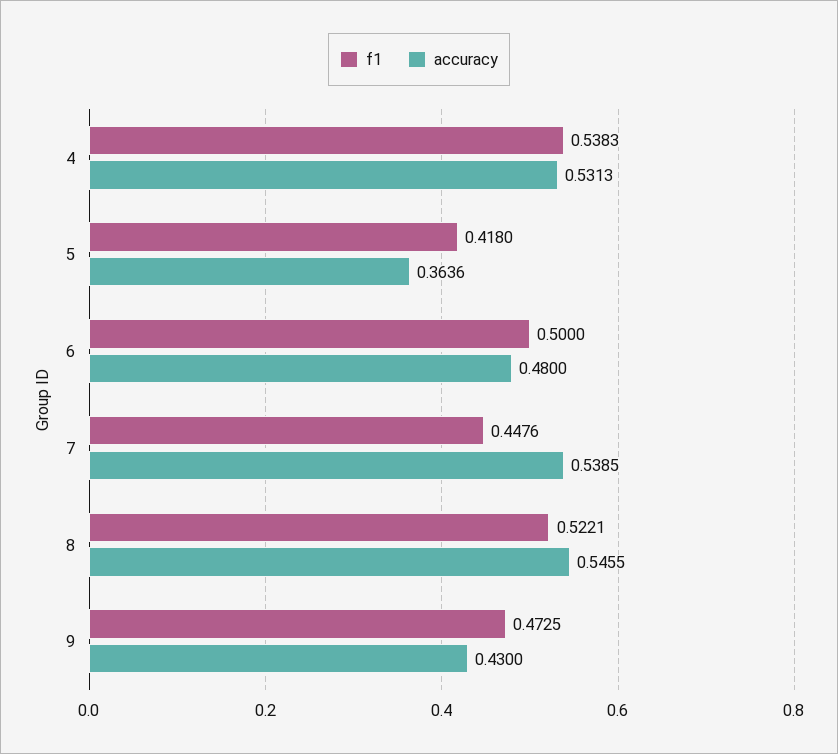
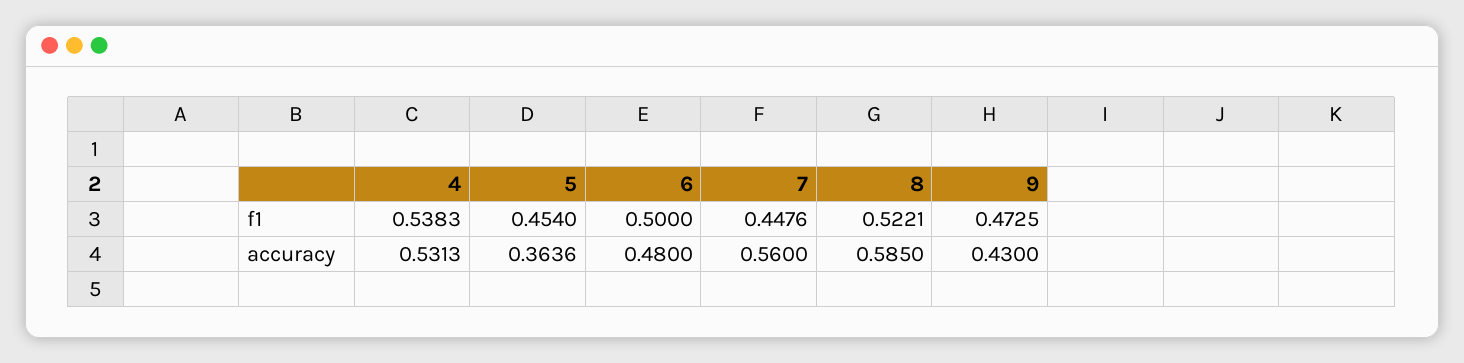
  {
    "f1": {
      "4": 0.5383,
-     "5": 0.418,
+     "5": 0.454,
      "6": 0.5,
      "7": 0.4476,
      "8": 0.5221,
      "9": 0.4725
    },
    "accuracy": {
      "4": 0.5313,
      "5": 0.3636,
      "6": 0.48,
-     "7": 0.5385,
+     "7": 0.56,
-     "8": 0.5455,
+     "8": 0.585,
      "9": 0.43
    }
  }

